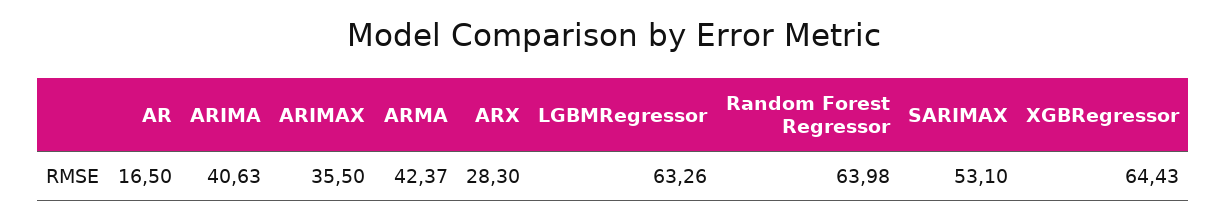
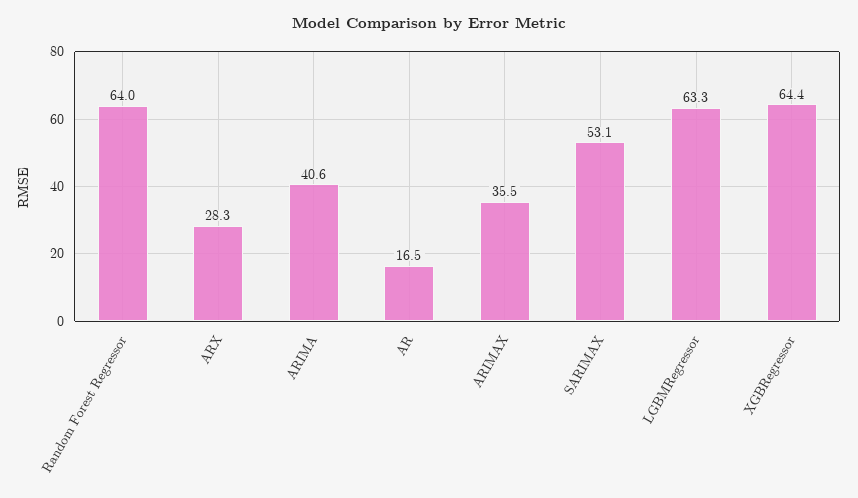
  {
    "AR": 16.5,
    "ARIMA": 40.63,
    "ARIMAX": 35.5,
-   "ARMA": 42.37,
    "ARX": 28.3,
    "LGBMRegressor": 63.26,
    "Random Forest Regressor": 63.98,
    "SARIMAX": 53.1,
    "XGBRegressor": 64.43
  }

